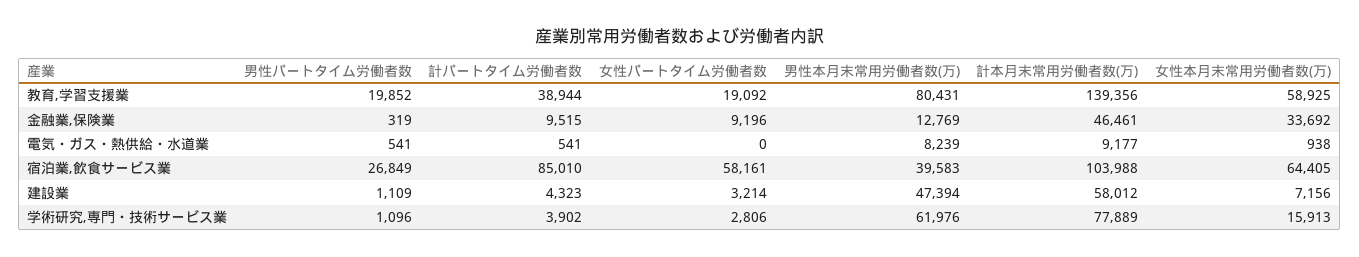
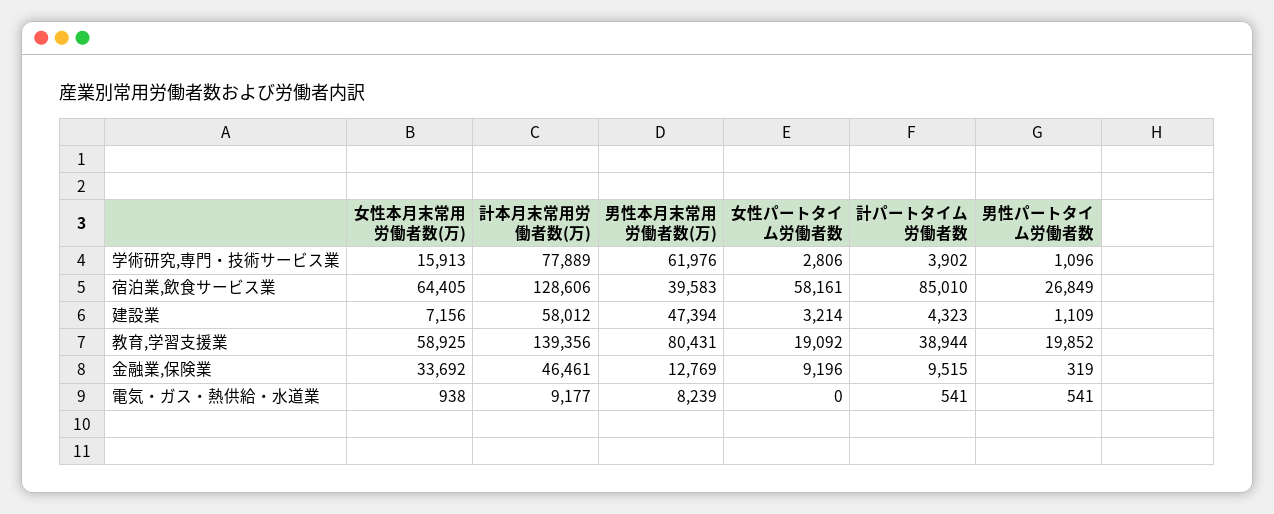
  {
    "男性パートタイム労働者数": {
      "教育,学習支援業": 19852,
      "金融業,保険業": 319,
      "電気・ガス・熱供給・水道業": 541,
      "宿泊業,飲食サービス業": 26849,
      "建設業": 1109,
      "学術研究,専門・技術サービス業": 1096
    },
    "計パートタイム労働者数": {
      "教育,学習支援業": 38944,
      "金融業,保険業": 9515,
      "電気・ガス・熱供給・水道業": 541,
      "宿泊業,飲食サービス業": 85010,
      "建設業": 4323,
      "学術研究,専門・技術サービス業": 3902
    },
    "女性パートタイム労働者数": {
      "教育,学習支援業": 19092,
      "金融業,保険業": 9196,
      "電気・ガス・熱供給・水道業": 0,
      "宿泊業,飲食サービス業": 58161,
      "建設業": 3214,
      "学術研究,専門・技術サービス業": 2806
    },
    "男性本月末常用労働者数(万)": {
      "教育,学習支援業": 80431,
      "金融業,保険業": 12769,
      "電気・ガス・熱供給・水道業": 8239,
      "宿泊業,飲食サービス業": 39583,
      "建設業": 47394,
      "学術研究,専門・技術サービス業": 61976
    },
    "計本月末常用労働者数(万)": {
      "教育,学習支援業": 139356,
      "金融業,保険業": 46461,
      "電気・ガス・熱供給・水道業": 9177,
-     "宿泊業,飲食サービス業": 103988,
+     "宿泊業,飲食サービス業": 128606,
      "建設業": 58012,
      "学術研究,専門・技術サービス業": 77889
    },
    "女性本月末常用労働者数(万)": {
      "教育,学習支援業": 58925,
      "金融業,保険業": 33692,
      "電気・ガス・熱供給・水道業": 938,
      "宿泊業,飲食サービス業": 64405,
      "建設業": 7156,
      "学術研究,専門・技術サービス業": 15913
    }
  }

